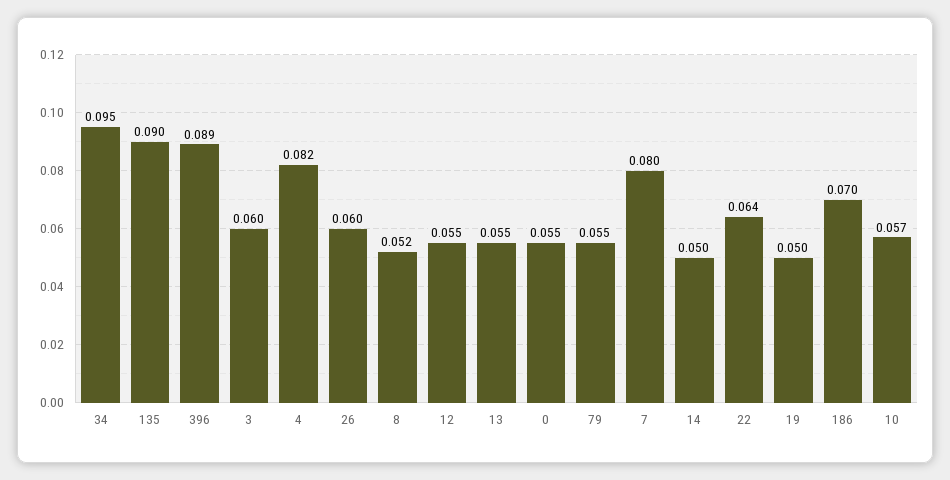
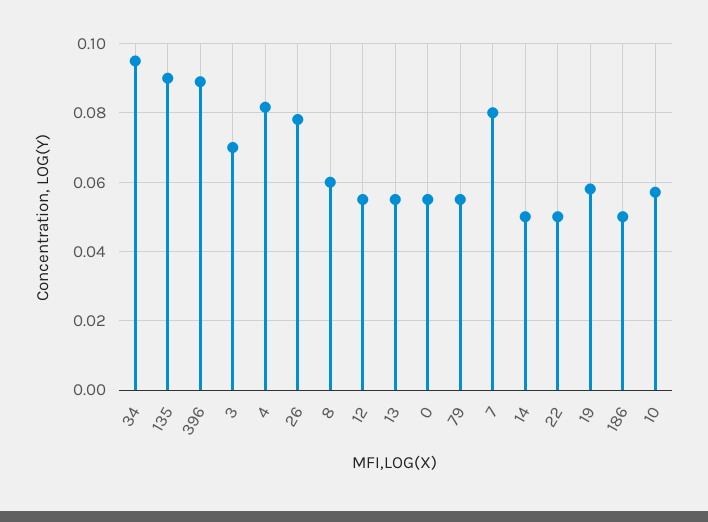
  {
    "34": 0.095,
    "135": 0.09,
    "396": 0.089,
-   "3": 0.06,
+   "3": 0.07,
    "4": 0.082,
-   "26": 0.06,
+   "26": 0.078,
-   "8": 0.052,
+   "8": 0.06,
    "12": 0.055,
    "13": 0.055,
    "0": 0.055,
    "79": 0.055,
    "7": 0.08,
    "14": 0.05,
-   "22": 0.064,
+   "22": 0.05,
-   "19": 0.05,
+   "19": 0.058,
-   "186": 0.07,
+   "186": 0.05,
    "10": 0.057
  }

